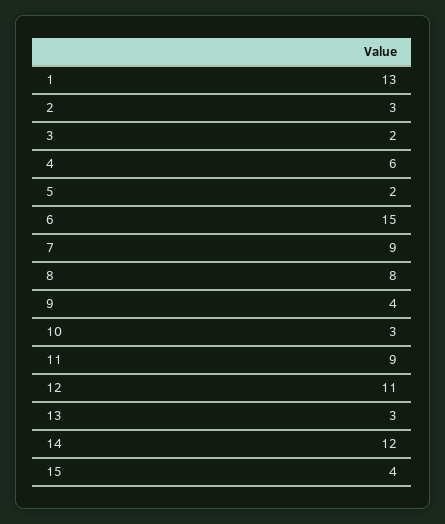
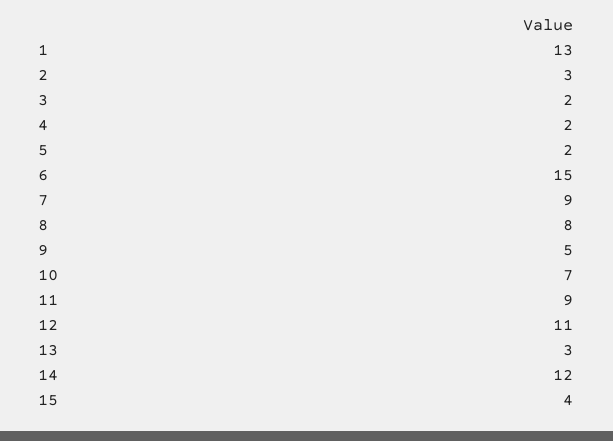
  {
    "1": 13,
    "2": 3,
    "3": 2,
-   "4": 6,
+   "4": 2,
    "5": 2,
    "6": 15,
    "7": 9,
    "8": 8,
-   "9": 4,
+   "9": 5,
-   "10": 3,
+   "10": 7,
    "11": 9,
    "12": 11,
    "13": 3,
    "14": 12,
    "15": 4
  }

